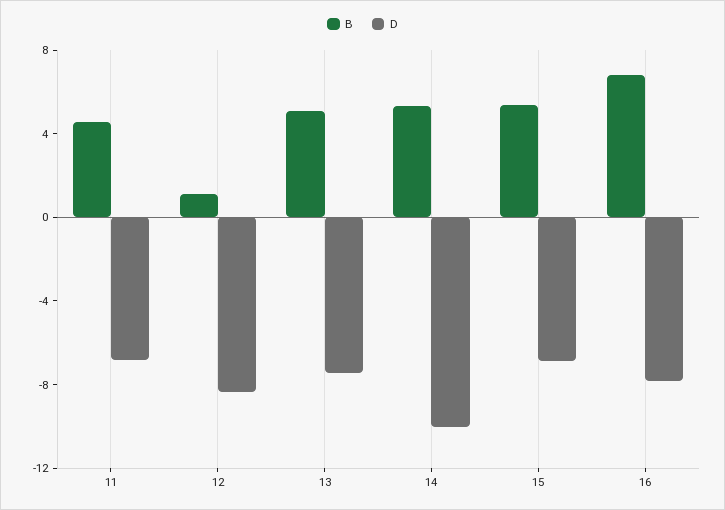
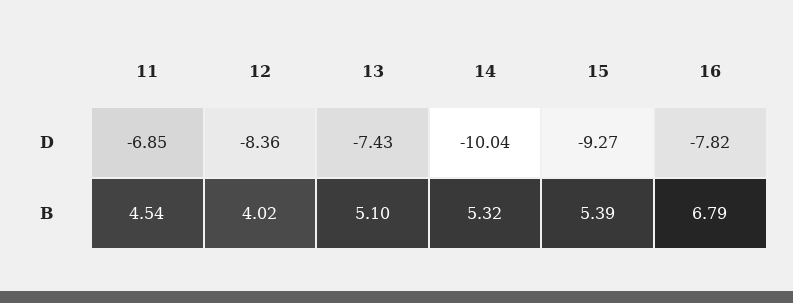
  {
    "B": {
      "11": 4.54,
-     "12": 1,
+     "12": 4.02,
      "13": 5.1,
      "14": 5.32,
      "15": 5.39,
      "16": 6.79
    },
    "D": {
      "11": -6.85,
      "12": -8.36,
      "13": -7.43,
      "14": -10.04,
-     "15": -7,
+     "15": -9.27,
      "16": -7.82
    }
  }

